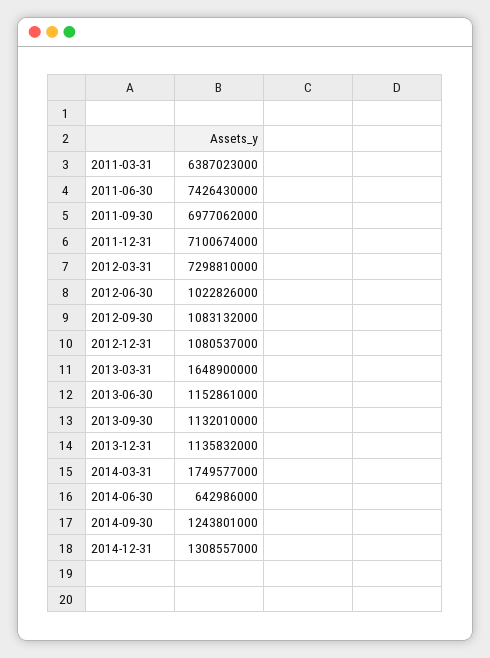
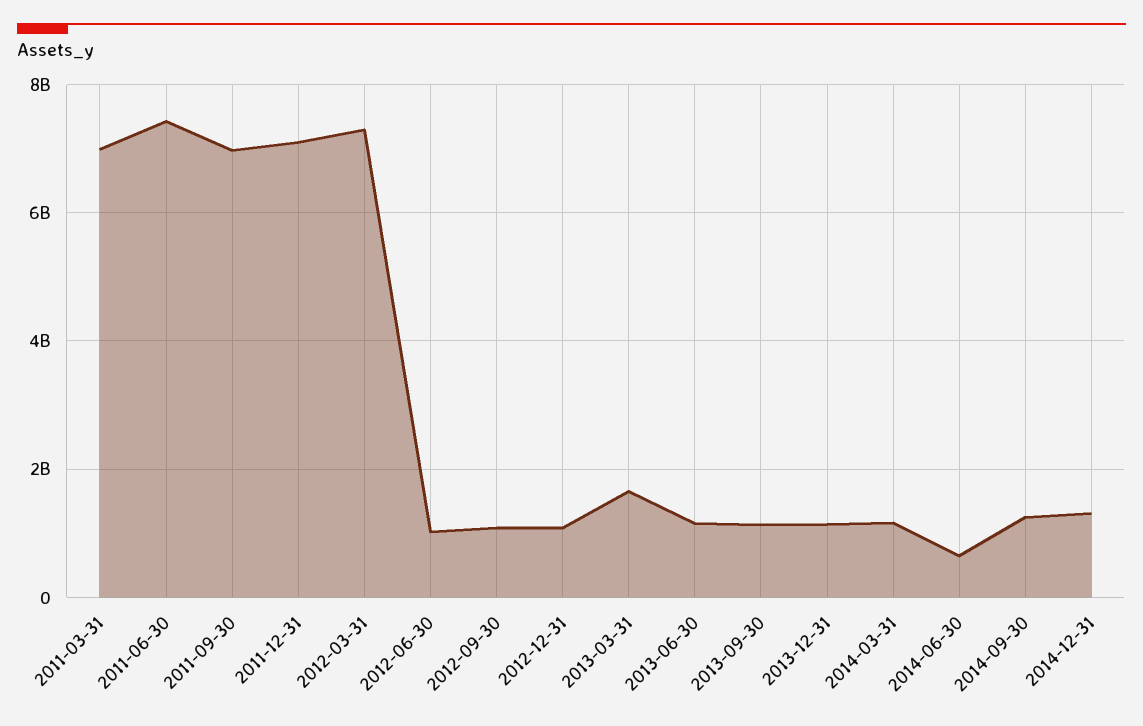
  {
-   "2011-03-31": 6387023000,
+   "2011-03-31": 7000000000,
    "2011-06-30": 7426430000,
    "2011-09-30": 6977062000,
    "2011-12-31": 7100674000,
    "2012-03-31": 7298810000,
    "2012-06-30": 1022826000,
    "2012-09-30": 1083132000,
    "2012-12-31": 1080537000,
    "2013-03-31": 1648900000,
    "2013-06-30": 1152861000,
    "2013-09-30": 1132010000,
    "2013-12-31": 1135832000,
-   "2014-03-31": 1749577000,
+   "2014-03-31": 1200000000,
    "2014-06-30": 642986000,
    "2014-09-30": 1243801000,
    "2014-12-31": 1308557000
  }

